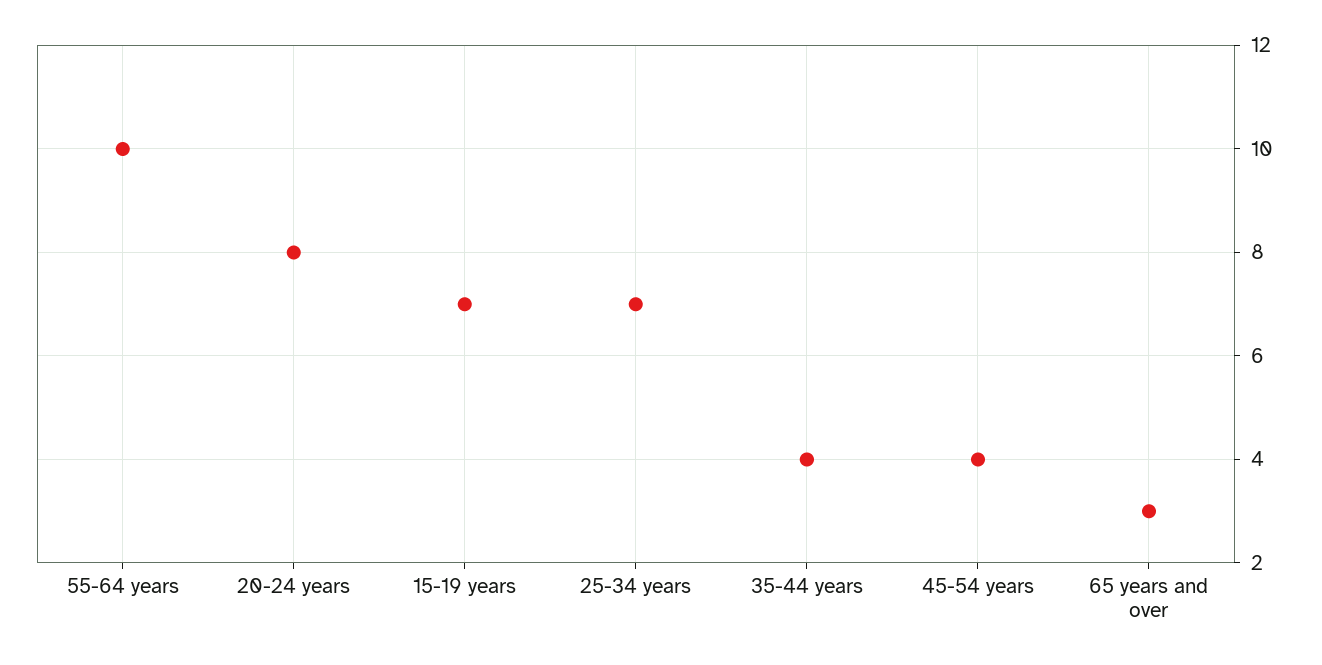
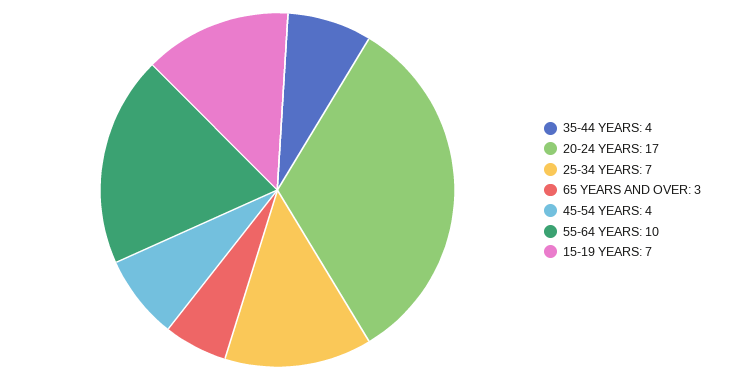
  {
    "55-64 years": 10,
-   "20-24 years": 8,
+   "20-24 years": 17,
    "15-19 years": 7,
    "25-34 years": 7,
    "35-44 years": 4,
    "45-54 years": 4,
    "65 years and over": 3
  }

